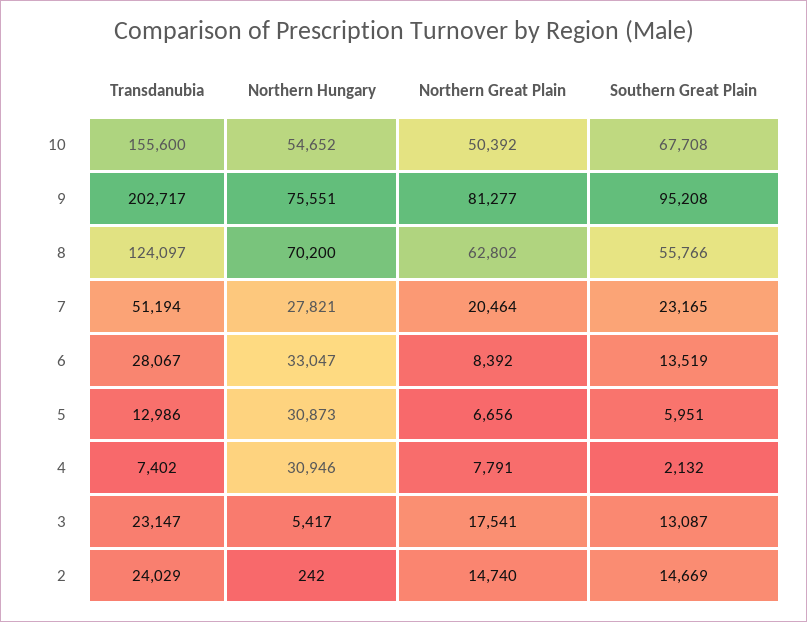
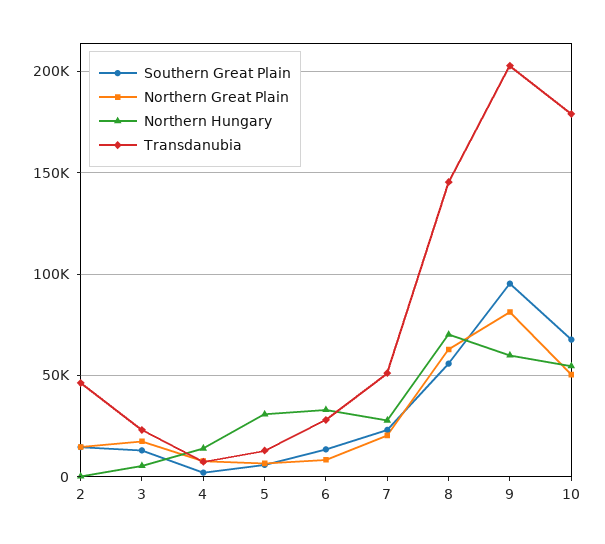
  {
    "Transdanubia": {
-     "10": 155600,
+     "10": 180000,
      "9": 202717,
-     "8": 124097,
+     "8": 145000,
      "7": 51194,
      "6": 28067,
      "5": 12986,
      "4": 7402,
      "3": 23147,
-     "2": 24029
+     "2": 45000
    },
    "Northern Hungary": {
      "10": 54652,
-     "9": 75551,
+     "9": 60000,
      "8": 70200,
      "7": 27821,
      "6": 33047,
      "5": 30873,
-     "4": 30946,
+     "4": 15000,
      "3": 5417,
      "2": 242
    },
    "Northern Great Plain": {
      "10": 50392,
      "9": 81277,
      "8": 62802,
      "7": 20464,
      "6": 8392,
      "5": 6656,
      "4": 7791,
      "3": 17541,
      "2": 14740
    },
    "Southern Great Plain": {
      "10": 67708,
      "9": 95208,
      "8": 55766,
      "7": 23165,
      "6": 13519,
      "5": 5951,
      "4": 2132,
      "3": 13087,
      "2": 14669
    }
  }

